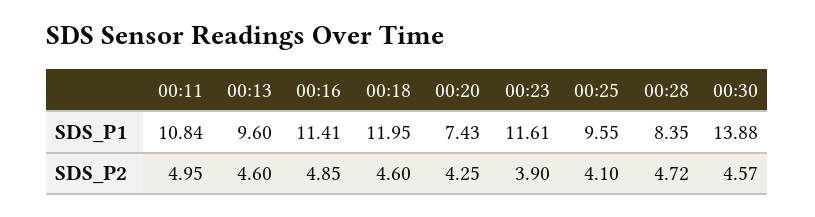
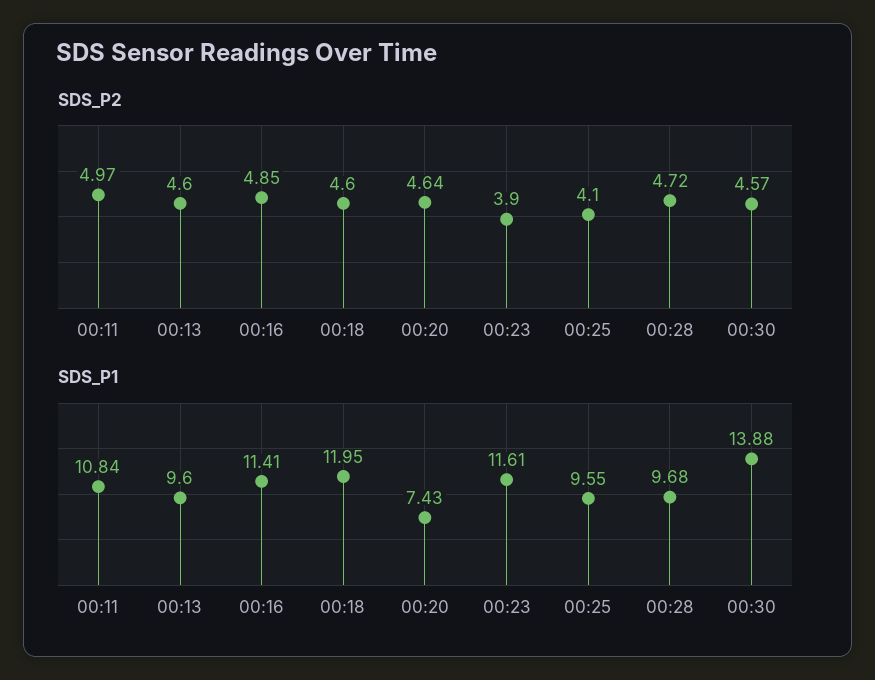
  {
    "SDS_P1": {
      "00:11": 10.84,
      "00:13": 9.6,
      "00:16": 11.41,
      "00:18": 11.95,
      "00:20": 7.43,
      "00:23": 11.61,
      "00:25": 9.55,
-     "00:28": 8.35,
+     "00:28": 9.68,
      "00:30": 13.88
    },
    "SDS_P2": {
-     "00:11": 4.95,
+     "00:11": 4.97,
      "00:13": 4.6,
      "00:16": 4.85,
      "00:18": 4.6,
-     "00:20": 4.25,
+     "00:20": 4.64,
      "00:23": 3.9,
      "00:25": 4.1,
      "00:28": 4.72,
      "00:30": 4.57
    }
  }

